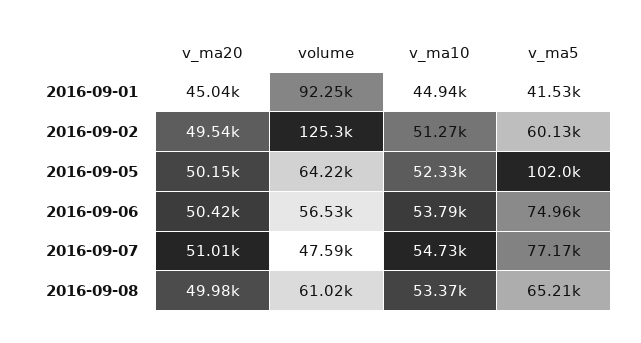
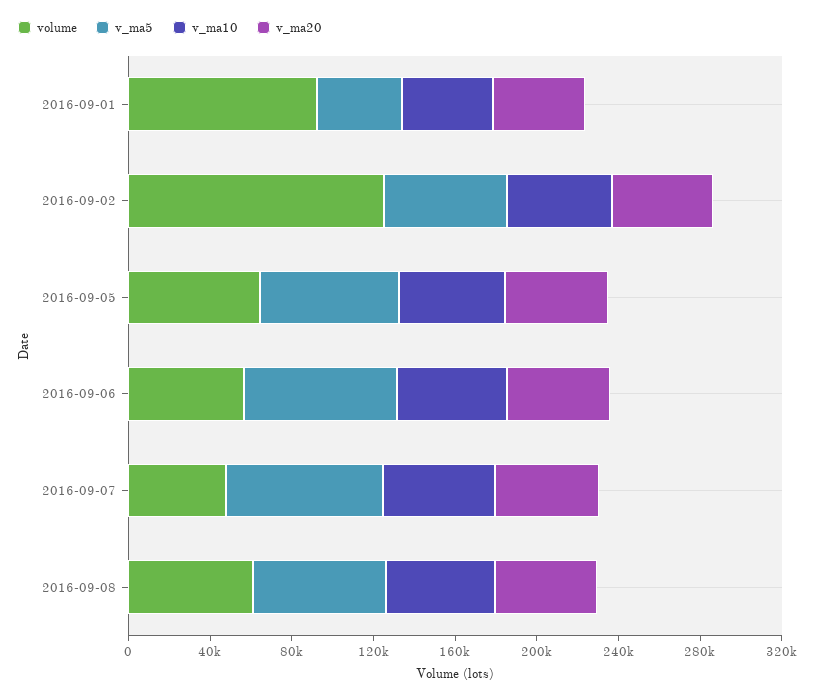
  {
    "v_ma20": {
      "2016-09-01": 45040,
      "2016-09-02": 49540,
      "2016-09-05": 50150,
      "2016-09-06": 50420,
      "2016-09-07": 51010,
      "2016-09-08": 49980
    },
    "volume": {
      "2016-09-01": 92250,
      "2016-09-02": 125300,
      "2016-09-05": 64220,
      "2016-09-06": 56530,
      "2016-09-07": 47590,
      "2016-09-08": 61020
    },
    "v_ma10": {
      "2016-09-01": 44940,
      "2016-09-02": 51270,
      "2016-09-05": 52330,
      "2016-09-06": 53790,
      "2016-09-07": 54730,
      "2016-09-08": 53370
    },
    "v_ma5": {
      "2016-09-01": 41530,
      "2016-09-02": 60130,
-     "2016-09-05": 102000,
+     "2016-09-05": 70000,
      "2016-09-06": 74960,
      "2016-09-07": 77170,
      "2016-09-08": 65210
    }
  }

